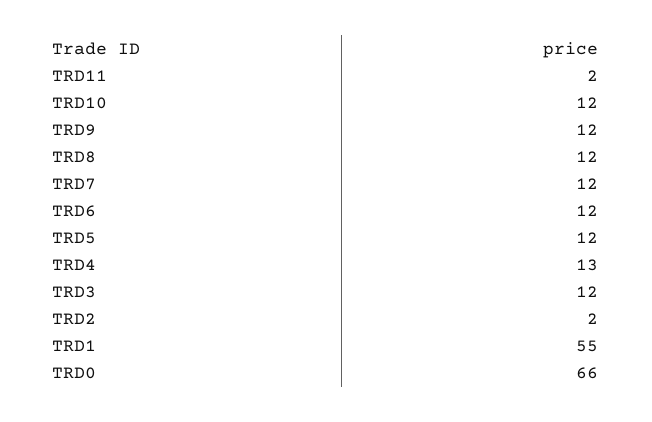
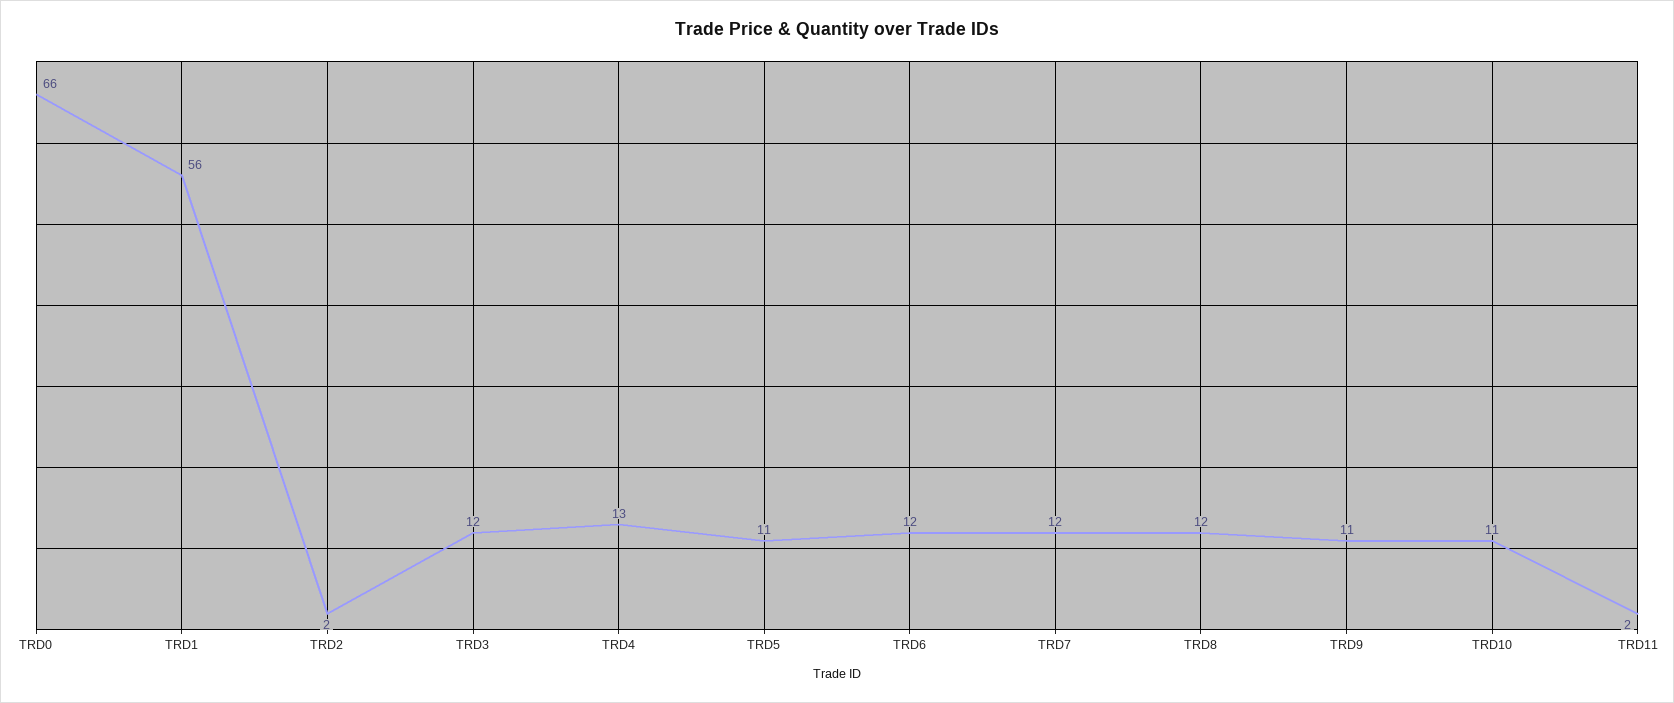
  {
    "TRD11": 2,
-   "TRD10": 12,
+   "TRD10": 11,
-   "TRD9": 12,
+   "TRD9": 11,
    "TRD8": 12,
    "TRD7": 12,
    "TRD6": 12,
-   "TRD5": 12,
+   "TRD5": 11,
    "TRD4": 13,
    "TRD3": 12,
    "TRD2": 2,
-   "TRD1": 55,
+   "TRD1": 56,
    "TRD0": 66
  }

